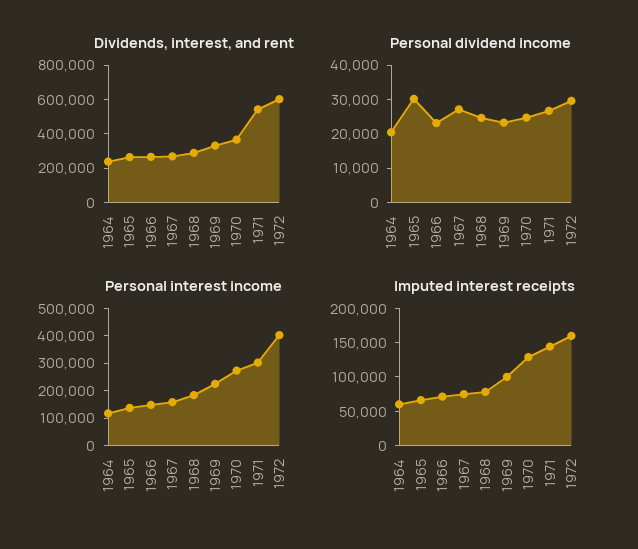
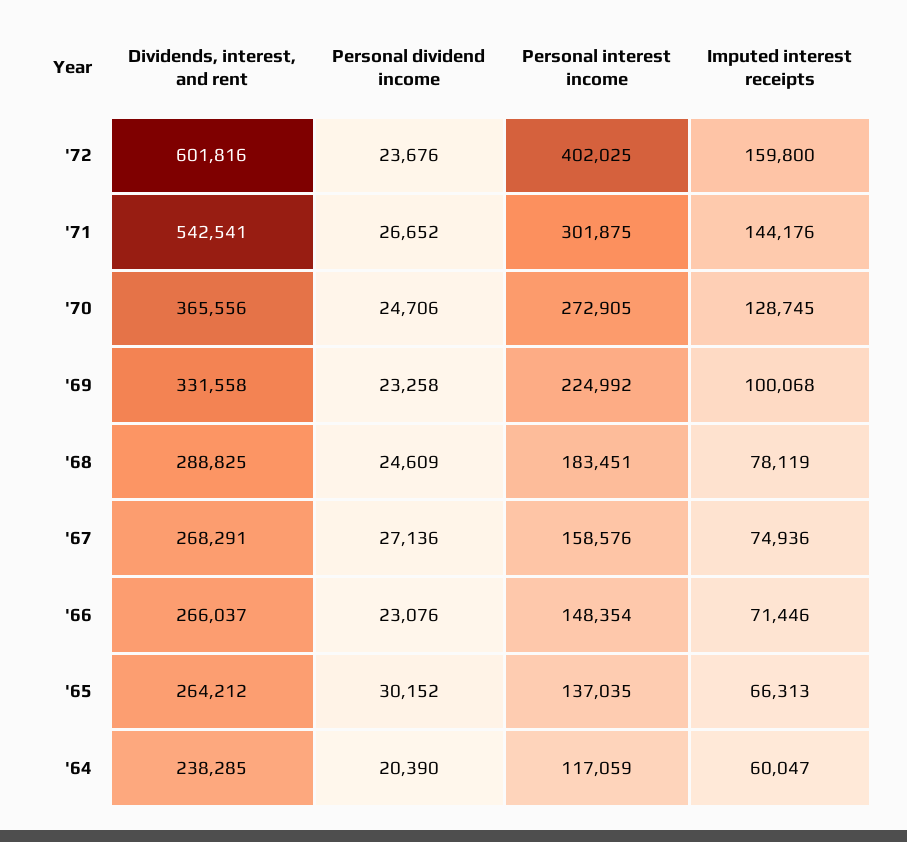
  {
    "Dividends, interest, and rent": {
      "1964": 238285,
      "1965": 264212,
      "1966": 266037,
      "1967": 268291,
      "1968": 288825,
      "1969": 331558,
      "1970": 365556,
      "1971": 542541,
      "1972": 601816
    },
    "Personal dividend income": {
      "1964": 20390,
      "1965": 30152,
      "1966": 23076,
      "1967": 27136,
      "1968": 24609,
      "1969": 23258,
      "1970": 24706,
      "1971": 26652,
-     "1972": 30000
+     "1972": 23676
    },
    "Personal interest income": {
      "1964": 117059,
      "1965": 137035,
      "1966": 148354,
      "1967": 158576,
      "1968": 183451,
      "1969": 224992,
      "1970": 272905,
      "1971": 301875,
      "1972": 402025
    },
    "Imputed interest receipts": {
      "1964": 60047,
      "1965": 66313,
      "1966": 71446,
      "1967": 74936,
      "1968": 78119,
      "1969": 100068,
      "1970": 128745,
      "1971": 144176,
      "1972": 159800
    }
  }

